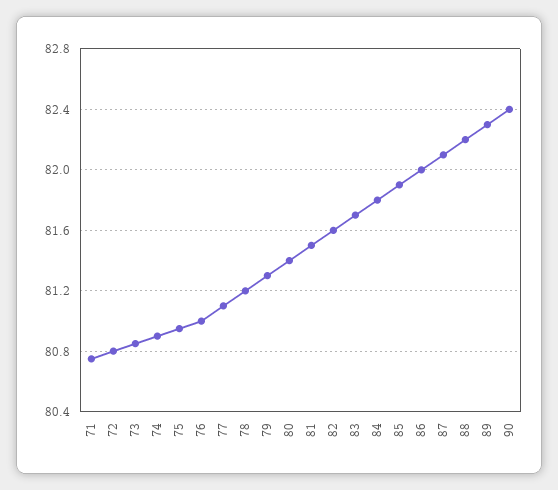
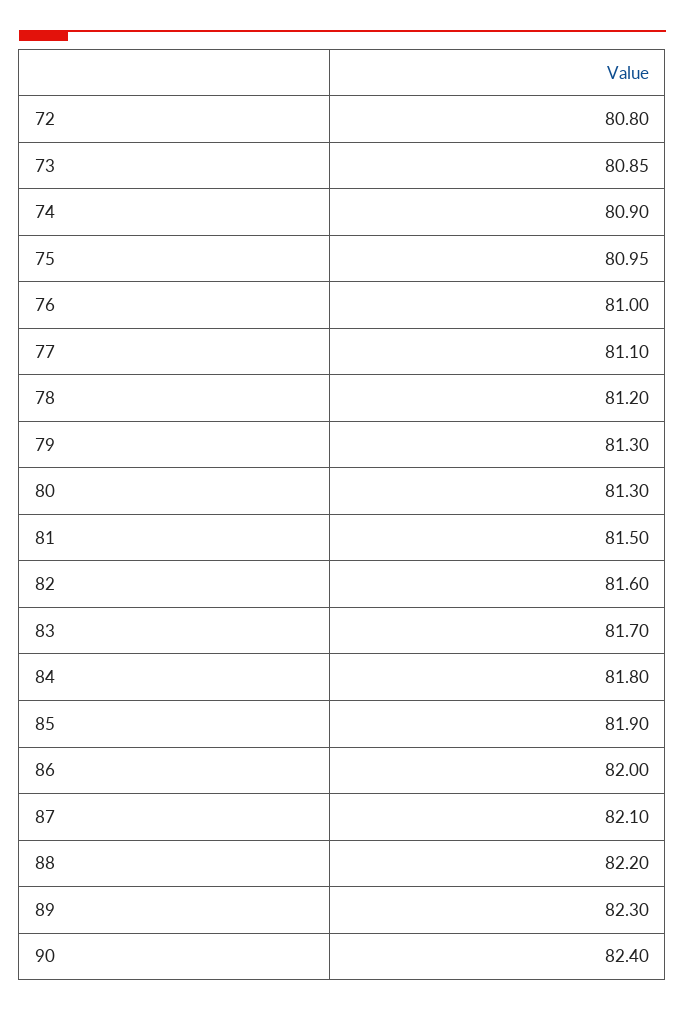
  {
-   "71": 80.75,
    "72": 80.8,
    "73": 80.85,
    "74": 80.9,
    "75": 80.95,
    "76": 81,
    "77": 81.1,
    "78": 81.2,
    "79": 81.3,
-   "80": 81.4,
+   "80": 81.3,
    "81": 81.5,
    "82": 81.6,
    "83": 81.7,
    "84": 81.8,
    "85": 81.9,
    "86": 82,
    "87": 82.1,
    "88": 82.2,
    "89": 82.3,
    "90": 82.4
  }

